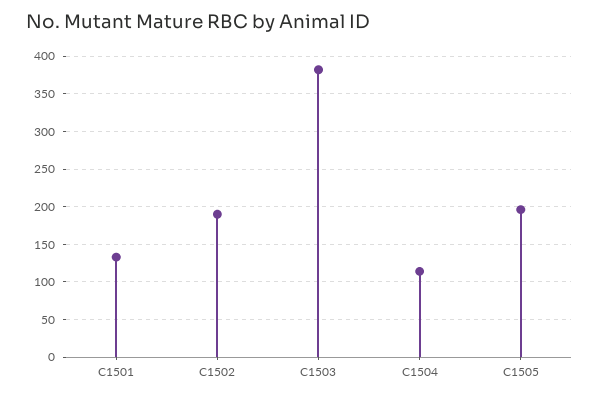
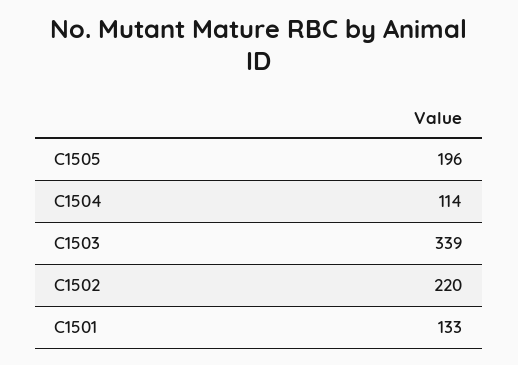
  {
    "C1501": 133,
-   "C1502": 190,
+   "C1502": 220,
-   "C1503": 380,
+   "C1503": 339,
    "C1504": 114,
    "C1505": 196
  }

